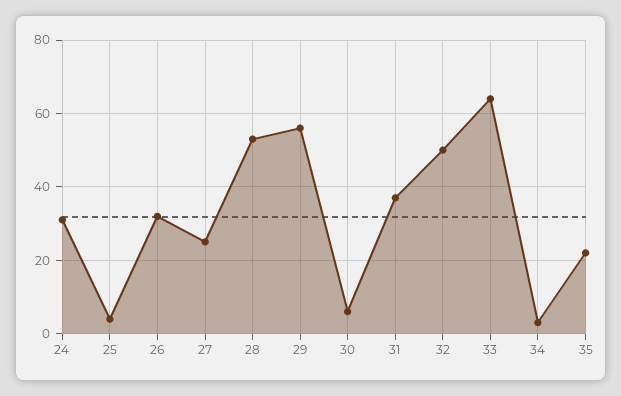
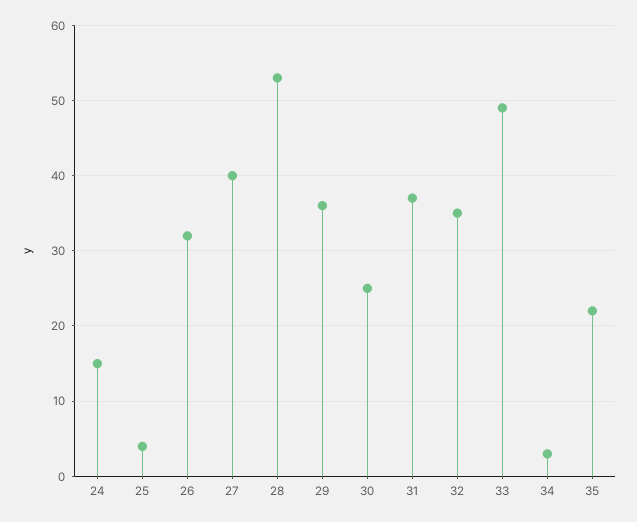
  {
-   "24": 30,
+   "24": 15,
    "25": 4,
    "26": 32,
-   "27": 25,
+   "27": 40,
    "28": 53,
-   "29": 55,
+   "29": 36,
-   "30": 5,
+   "30": 25,
    "31": 37,
-   "32": 50,
+   "32": 35,
-   "33": 65,
+   "33": 49,
    "34": 3,
    "35": 22
  }

